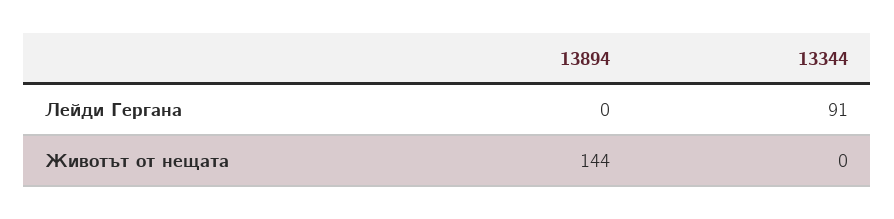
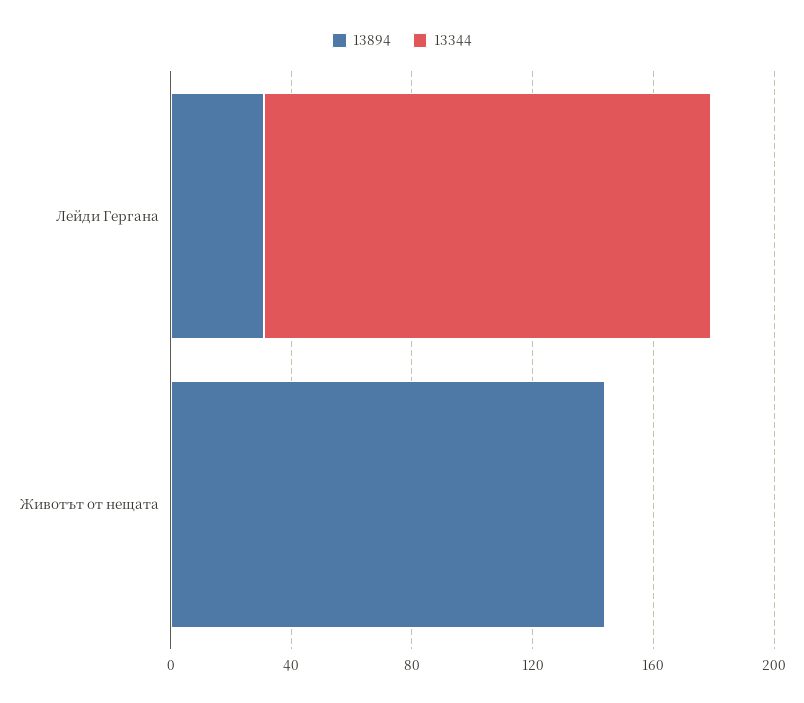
  {
    "13894": {
-     "Лейди Гергана": 0,
+     "Лейди Гергана": 30,
      "Животът от нещата": 144
    },
    "13344": {
-     "Лейди Гергана": 91,
+     "Лейди Гергана": 150,
      "Животът от нещата": 0
    }
  }

